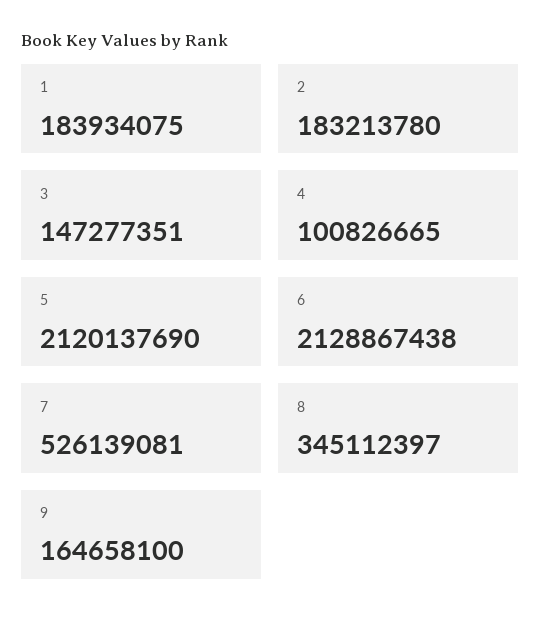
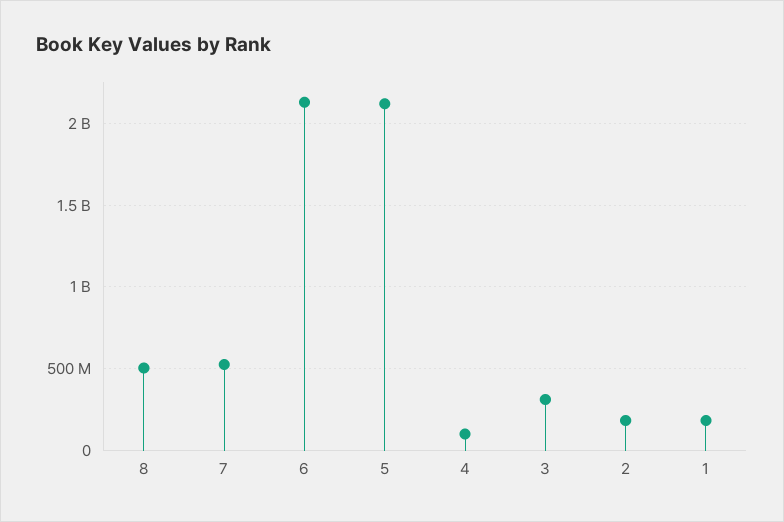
  {
    "1": 183934075,
    "2": 183213780,
-   "3": 147277351,
+   "3": 300000000,
    "4": 100826665,
    "5": 2120137690,
    "6": 2128867438,
    "7": 526139081,
-   "8": 345112397,
+   "8": 500000000
-   "9": 164658100
  }

